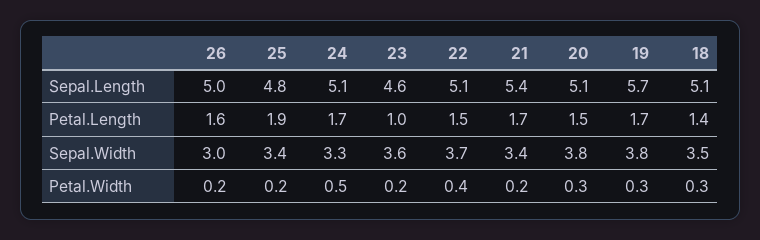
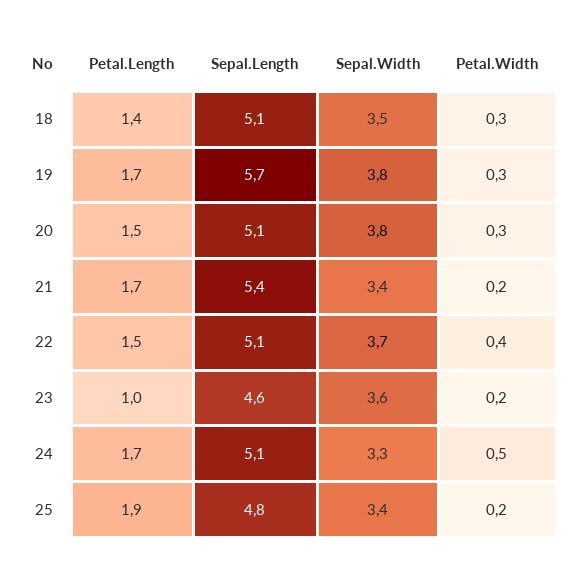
  {
-   "26": {
-     "Sepal.Length": 5,
-     "Petal.Length": 1.6,
-     "Sepal.Width": 3,
-     "Petal.Width": 0.2
-   },
    "25": {
      "Sepal.Length": 4.8,
      "Petal.Length": 1.9,
      "Sepal.Width": 3.4,
      "Petal.Width": 0.2
    },
    "24": {
      "Sepal.Length": 5.1,
      "Petal.Length": 1.7,
      "Sepal.Width": 3.3,
      "Petal.Width": 0.5
    },
    "23": {
      "Sepal.Length": 4.6,
      "Petal.Length": 1,
      "Sepal.Width": 3.6,
      "Petal.Width": 0.2
    },
    "22": {
      "Sepal.Length": 5.1,
      "Petal.Length": 1.5,
      "Sepal.Width": 3.7,
      "Petal.Width": 0.4
    },
    "21": {
      "Sepal.Length": 5.4,
      "Petal.Length": 1.7,
      "Sepal.Width": 3.4,
      "Petal.Width": 0.2
    },
    "20": {
      "Sepal.Length": 5.1,
      "Petal.Length": 1.5,
      "Sepal.Width": 3.8,
      "Petal.Width": 0.3
    },
    "19": {
      "Sepal.Length": 5.7,
      "Petal.Length": 1.7,
      "Sepal.Width": 3.8,
      "Petal.Width": 0.3
    },
    "18": {
      "Sepal.Length": 5.1,
      "Petal.Length": 1.4,
      "Sepal.Width": 3.5,
      "Petal.Width": 0.3
    }
  }

